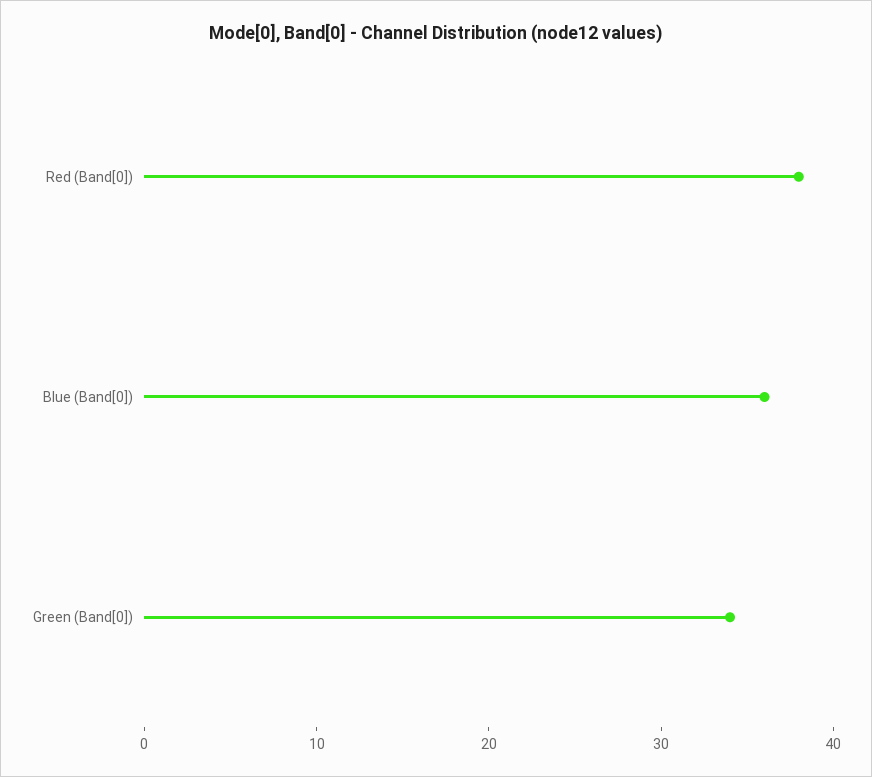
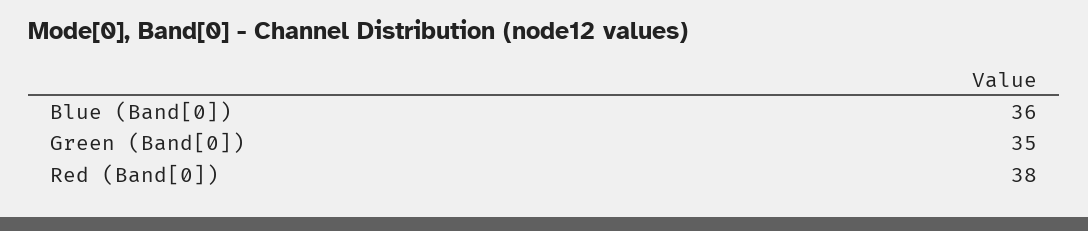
  {
    "Red (Band[0])": 38,
    "Blue (Band[0])": 36,
-   "Green (Band[0])": 34
+   "Green (Band[0])": 35
  }

